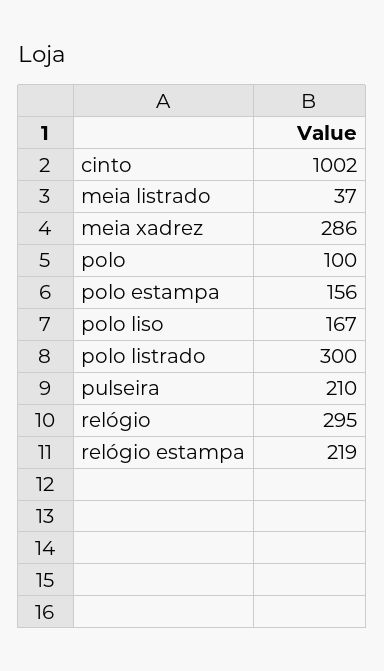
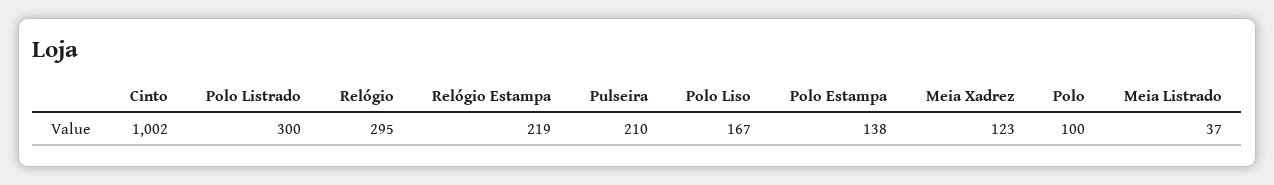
  {
    "cinto": 1002,
    "meia listrado": 37,
-   "meia xadrez": 286,
+   "meia xadrez": 123,
    "polo": 100,
-   "polo estampa": 156,
+   "polo estampa": 138,
    "polo liso": 167,
    "polo listrado": 300,
    "pulseira": 210,
    "relógio": 295,
    "relógio estampa": 219
  }

